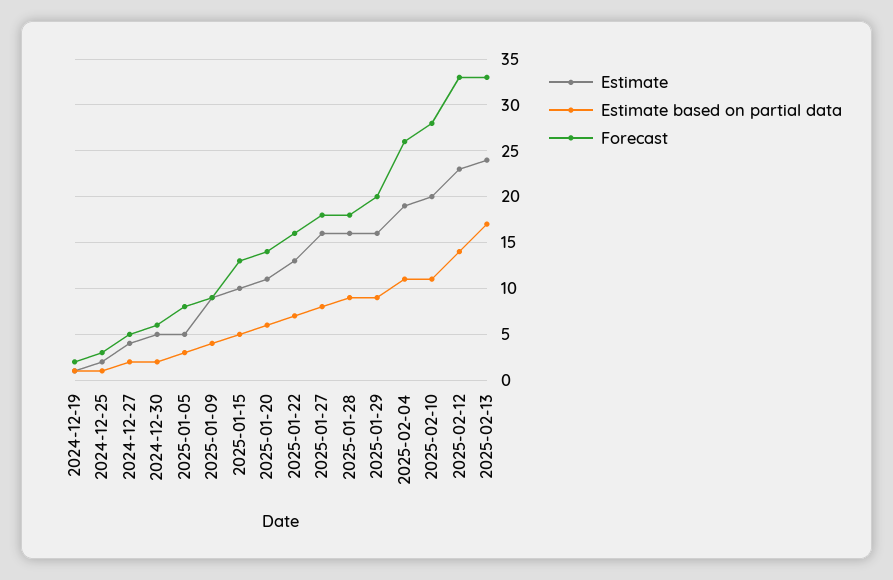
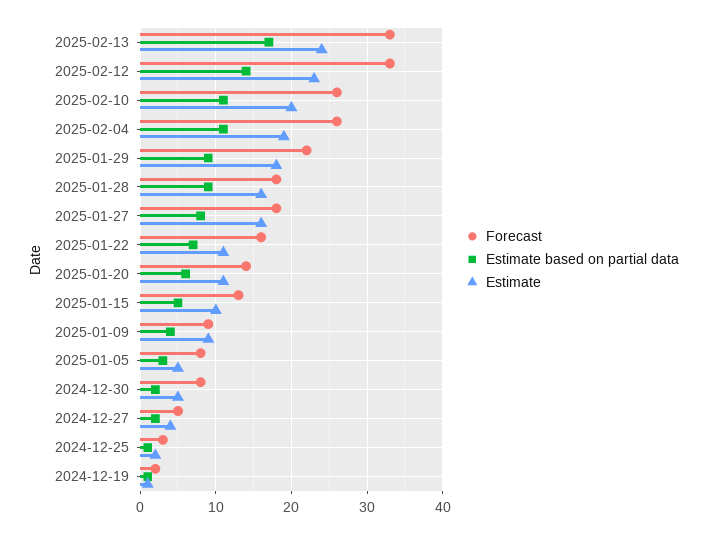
  {
    "Estimate": {
      "2024-12-19": 1,
      "2024-12-25": 2,
      "2024-12-27": 4,
      "2024-12-30": 5,
      "2025-01-05": 5,
      "2025-01-09": 9,
      "2025-01-15": 10,
      "2025-01-20": 11,
-     "2025-01-22": 13,
+     "2025-01-22": 11,
      "2025-01-27": 16,
      "2025-01-28": 16,
-     "2025-01-29": 16,
+     "2025-01-29": 18,
      "2025-02-04": 19,
      "2025-02-10": 20,
      "2025-02-12": 23,
      "2025-02-13": 24
    },
    "Estimate based on partial data": {
      "2024-12-19": 1,
      "2024-12-25": 1,
      "2024-12-27": 2,
      "2024-12-30": 2,
      "2025-01-05": 3,
      "2025-01-09": 4,
      "2025-01-15": 5,
      "2025-01-20": 6,
      "2025-01-22": 7,
      "2025-01-27": 8,
      "2025-01-28": 9,
      "2025-01-29": 9,
      "2025-02-04": 11,
      "2025-02-10": 11,
      "2025-02-12": 14,
      "2025-02-13": 17
    },
    "Forecast": {
      "2024-12-19": 2,
      "2024-12-25": 3,
      "2024-12-27": 5,
-     "2024-12-30": 6,
+     "2024-12-30": 8,
      "2025-01-05": 8,
      "2025-01-09": 9,
      "2025-01-15": 13,
      "2025-01-20": 14,
      "2025-01-22": 16,
      "2025-01-27": 18,
      "2025-01-28": 18,
-     "2025-01-29": 20,
+     "2025-01-29": 22,
      "2025-02-04": 26,
-     "2025-02-10": 28,
+     "2025-02-10": 26,
      "2025-02-12": 33,
      "2025-02-13": 33
    }
  }

